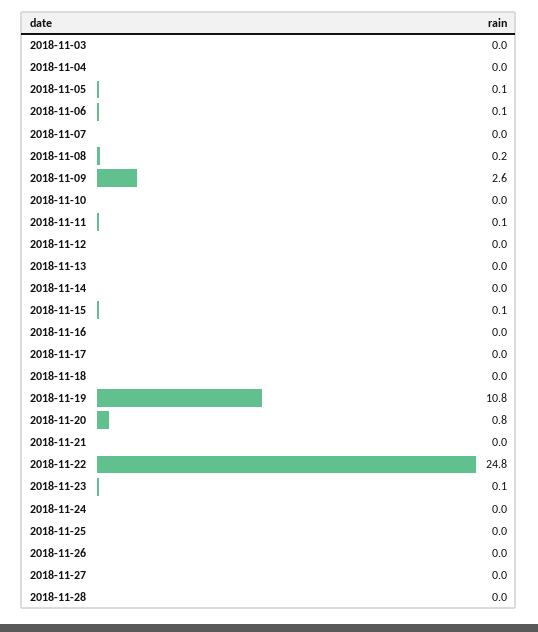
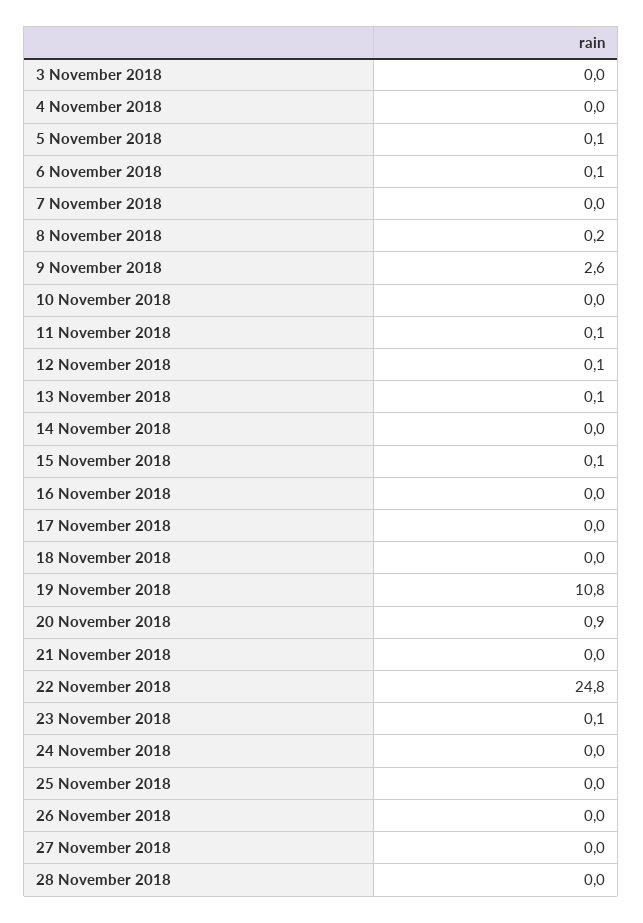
  {
    "2018-11-03": 0,
    "2018-11-04": 0,
    "2018-11-05": 0.1,
    "2018-11-06": 0.1,
    "2018-11-07": 0,
    "2018-11-08": 0.2,
    "2018-11-09": 2.6,
    "2018-11-10": 0,
    "2018-11-11": 0.1,
-   "2018-11-12": 0,
+   "2018-11-12": 0.1,
-   "2018-11-13": 0,
+   "2018-11-13": 0.1,
    "2018-11-14": 0,
    "2018-11-15": 0.1,
    "2018-11-16": 0,
    "2018-11-17": 0,
    "2018-11-18": 0,
    "2018-11-19": 10.8,
-   "2018-11-20": 0.8,
+   "2018-11-20": 0.9,
    "2018-11-21": 0,
    "2018-11-22": 24.8,
    "2018-11-23": 0.1,
    "2018-11-24": 0,
    "2018-11-25": 0,
    "2018-11-26": 0,
    "2018-11-27": 0,
    "2018-11-28": 0
  }

